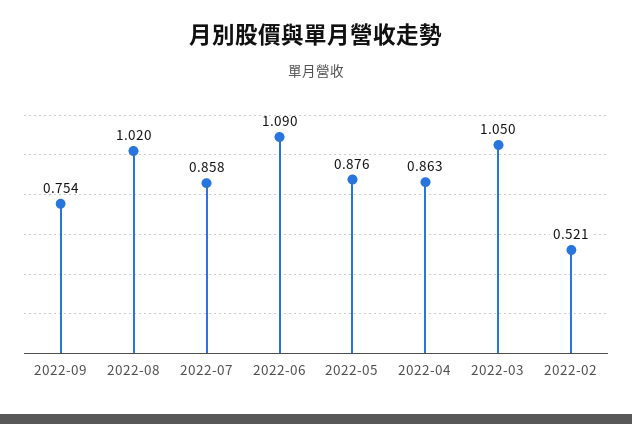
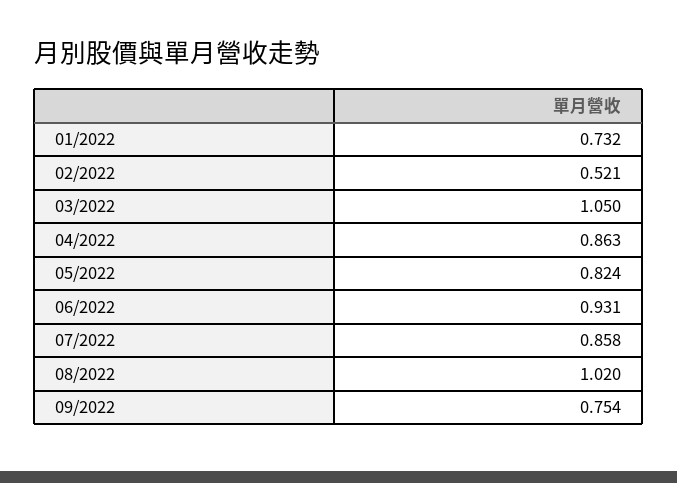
  {
    "2022-09": 0.754,
    "2022-08": 1.02,
    "2022-07": 0.858,
-   "2022-06": 1.09,
+   "2022-06": 0.931,
-   "2022-05": 0.876,
+   "2022-05": 0.824,
    "2022-04": 0.863,
    "2022-03": 1.05,
-   "2022-02": 0.521
+   "2022-02": 0.521,
+   "01/2022": 0.732
  }

